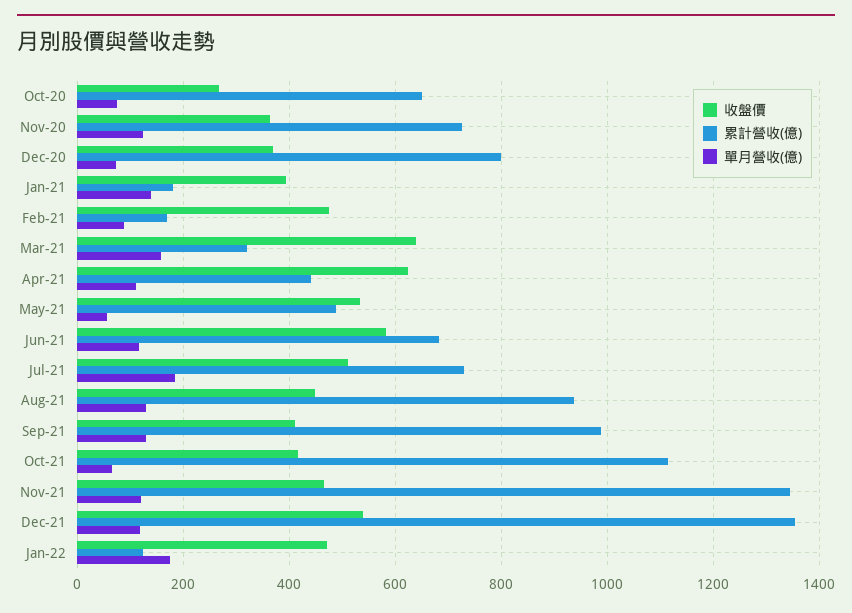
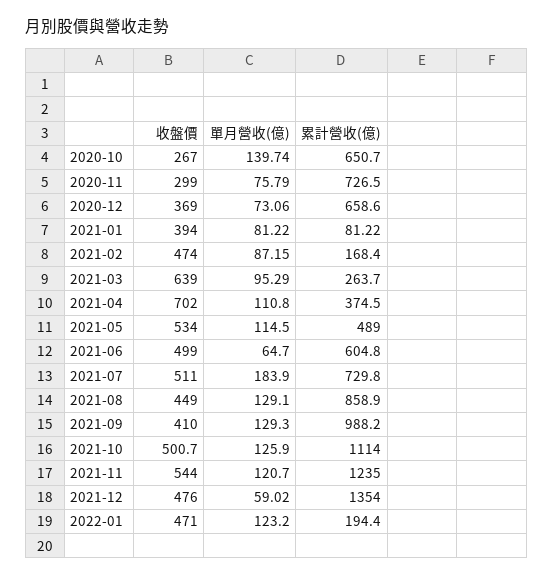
  {
    "收盤價": {
      "Oct-20": 267,
-     "Nov-20": 360,
+     "Nov-20": 299,
      "Dec-20": 369,
      "Jan-21": 394,
      "Feb-21": 474,
      "Mar-21": 639,
-     "Apr-21": 620,
+     "Apr-21": 702,
      "May-21": 534,
-     "Jun-21": 580,
+     "Jun-21": 499,
      "Jul-21": 511,
      "Aug-21": 449,
      "Sep-21": 410,
-     "Oct-21": 420,
+     "Oct-21": 500.7,
-     "Nov-21": 460,
+     "Nov-21": 544,
-     "Dec-21": 540,
+     "Dec-21": 476,
      "Jan-22": 471
    },
    "累計營收(億)": {
      "Oct-20": 650.7,
      "Nov-20": 726.5,
-     "Dec-20": 800,
+     "Dec-20": 658.6,
-     "Jan-21": 180,
+     "Jan-21": 81.22,
      "Feb-21": 168.4,
-     "Mar-21": 320,
+     "Mar-21": 263.7,
-     "Apr-21": 440,
+     "Apr-21": 374.5,
      "May-21": 489,
-     "Jun-21": 680,
+     "Jun-21": 604.8,
      "Jul-21": 729.8,
-     "Aug-21": 940,
+     "Aug-21": 858.9,
      "Sep-21": 988.2,
      "Oct-21": 1114,
-     "Nov-21": 1340,
+     "Nov-21": 1235,
      "Dec-21": 1354,
-     "Jan-22": 120
+     "Jan-22": 194.4
    },
    "單月營收(億)": {
-     "Oct-20": 80,
+     "Oct-20": 139.74,
-     "Nov-20": 120,
+     "Nov-20": 75.79,
      "Dec-20": 73.06,
-     "Jan-21": 140,
+     "Jan-21": 81.22,
      "Feb-21": 87.15,
-     "Mar-21": 160,
+     "Mar-21": 95.29,
      "Apr-21": 110.8,
-     "May-21": 60,
+     "May-21": 114.5,
-     "Jun-21": 120,
+     "Jun-21": 64.7,
      "Jul-21": 183.9,
      "Aug-21": 129.1,
      "Sep-21": 129.3,
-     "Oct-21": 60,
+     "Oct-21": 125.9,
      "Nov-21": 120.7,
-     "Dec-21": 120,
+     "Dec-21": 59.02,
-     "Jan-22": 180
+     "Jan-22": 123.2
    }
  }

